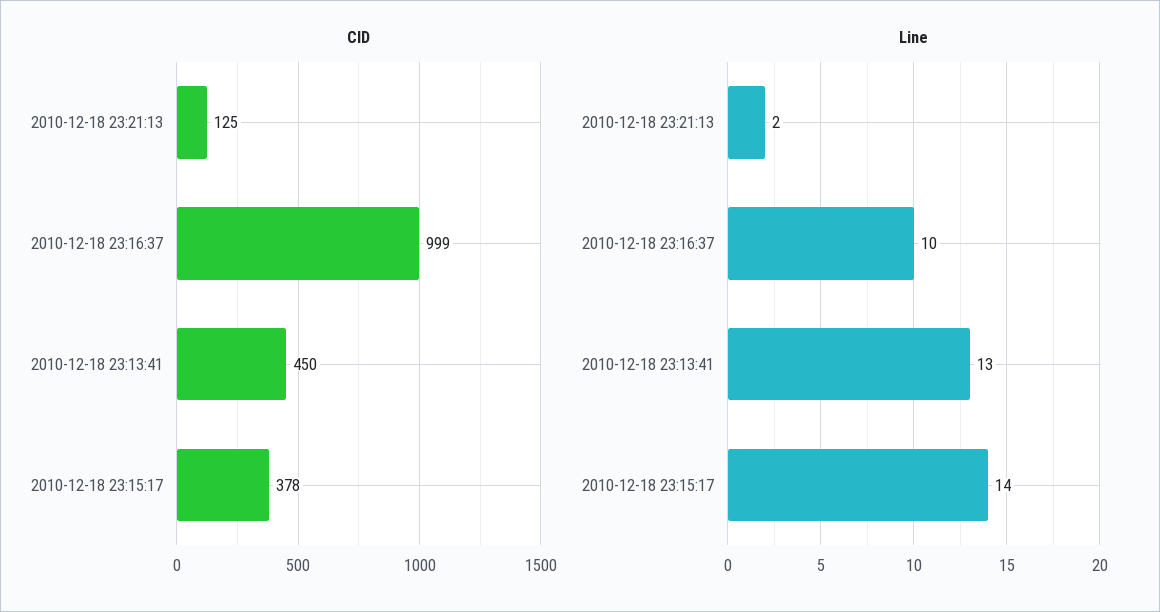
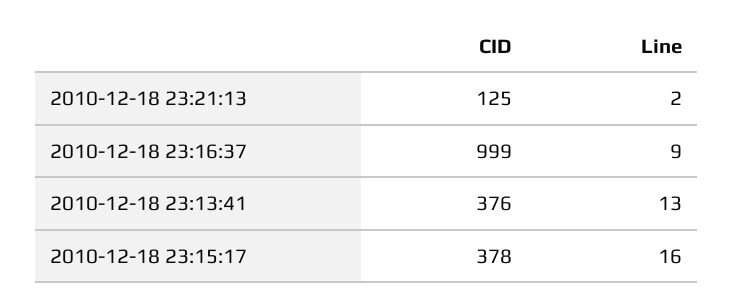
  {
    "CID": {
      "2010-12-18 23:21:13": 125,
      "2010-12-18 23:16:37": 999,
-     "2010-12-18 23:13:41": 450,
+     "2010-12-18 23:13:41": 376,
      "2010-12-18 23:15:17": 378
    },
    "Line": {
      "2010-12-18 23:21:13": 2,
-     "2010-12-18 23:16:37": 10,
+     "2010-12-18 23:16:37": 9,
      "2010-12-18 23:13:41": 13,
-     "2010-12-18 23:15:17": 14
+     "2010-12-18 23:15:17": 16
    }
  }

